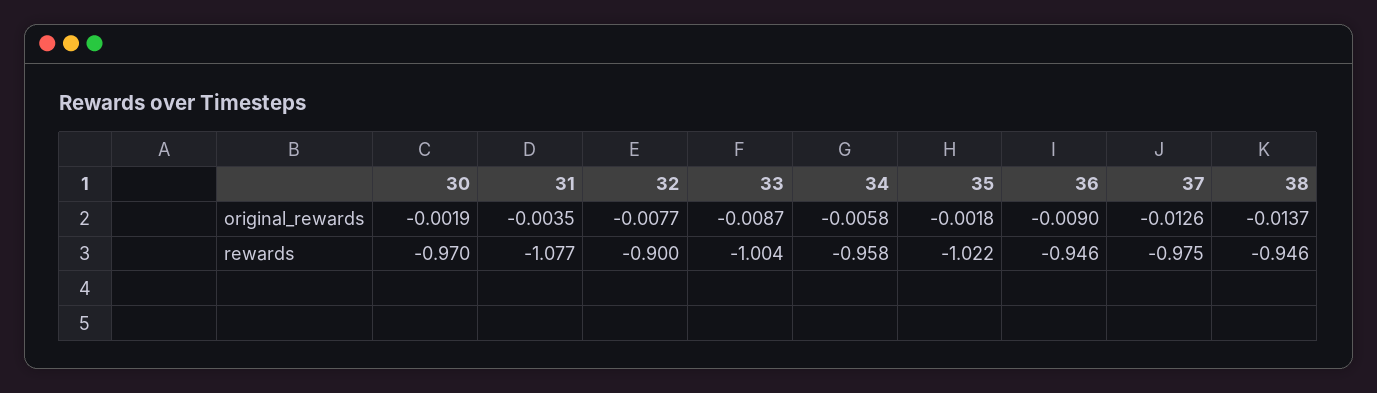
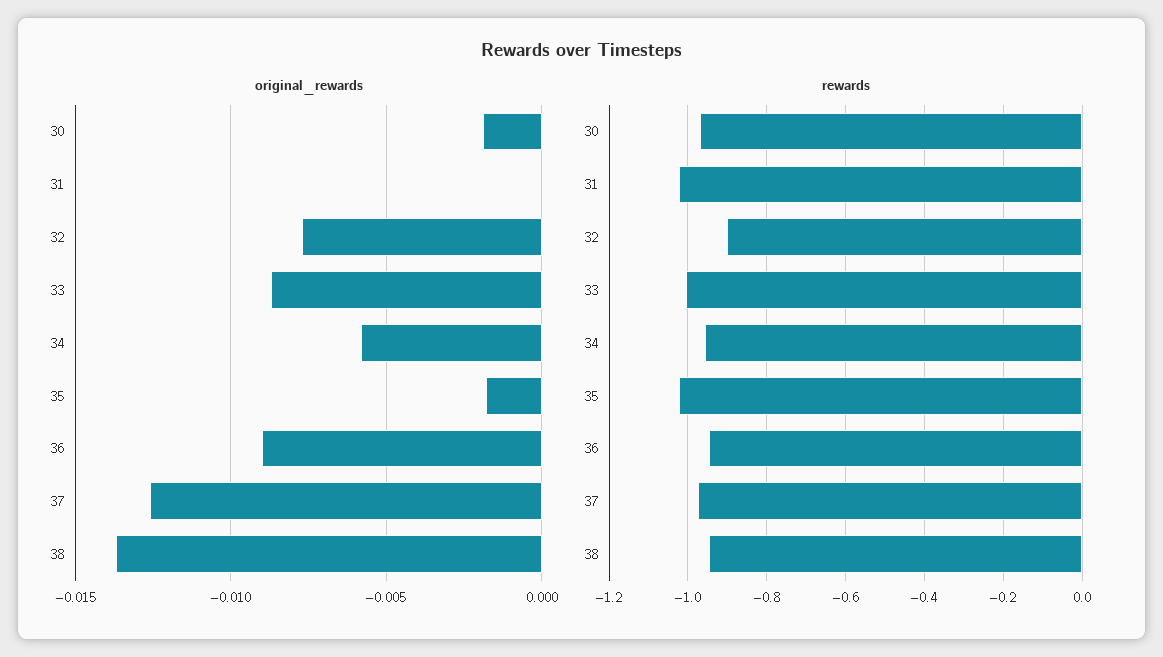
  {
    "original_rewards": {
      "30": -0.0019,
-     "31": -0.0035,
+     "31": 0,
      "32": -0.0077,
      "33": -0.0087,
      "34": -0.0058,
      "35": -0.0018,
      "36": -0.009,
      "37": -0.0126,
      "38": -0.0137
    },
    "rewards": {
      "30": -0.97,
-     "31": -1.077,
+     "31": -1.02,
      "32": -0.9,
      "33": -1.004,
      "34": -0.958,
      "35": -1.022,
      "36": -0.946,
      "37": -0.975,
      "38": -0.946
    }
  }

